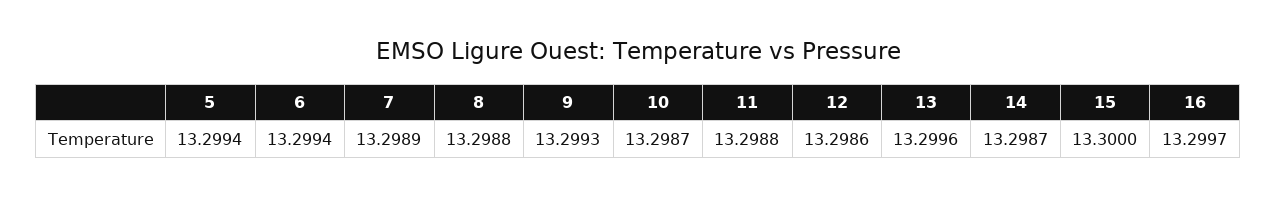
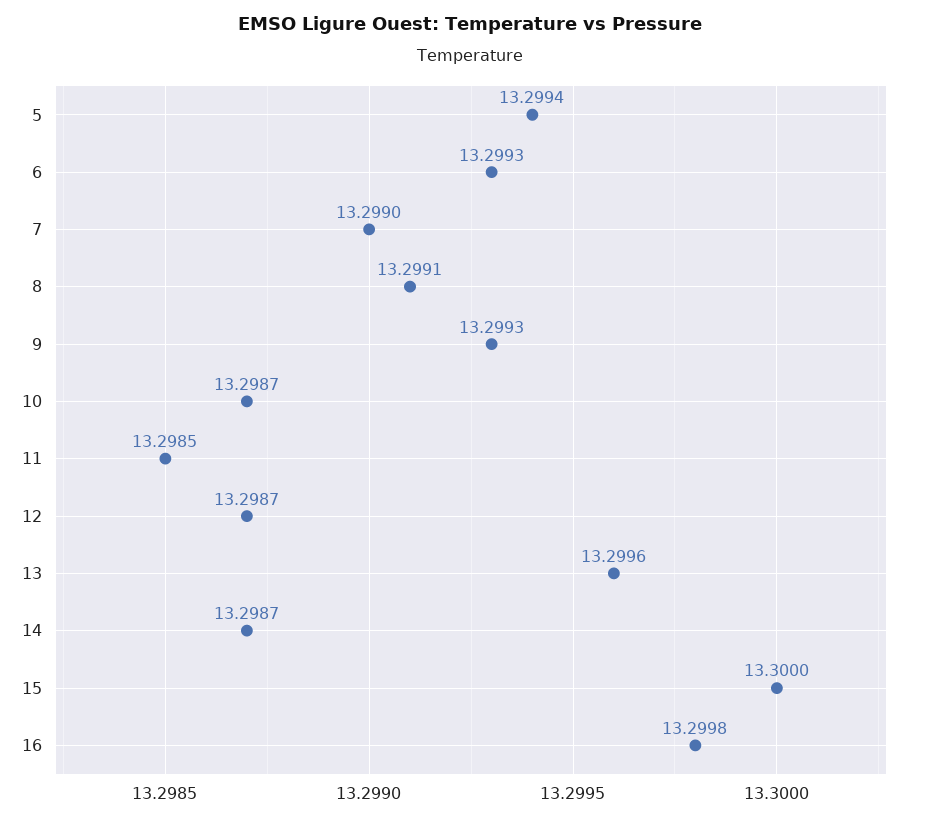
  {
    "5": 13.2994,
-   "6": 13.2994,
+   "6": 13.2993,
-   "7": 13.2989,
+   "7": 13.299,
-   "8": 13.2988,
+   "8": 13.2991,
    "9": 13.2993,
    "10": 13.2987,
-   "11": 13.2988,
+   "11": 13.2985,
-   "12": 13.2986,
+   "12": 13.2987,
    "13": 13.2996,
    "14": 13.2987,
    "15": 13.3,
-   "16": 13.2997
+   "16": 13.2998
  }

